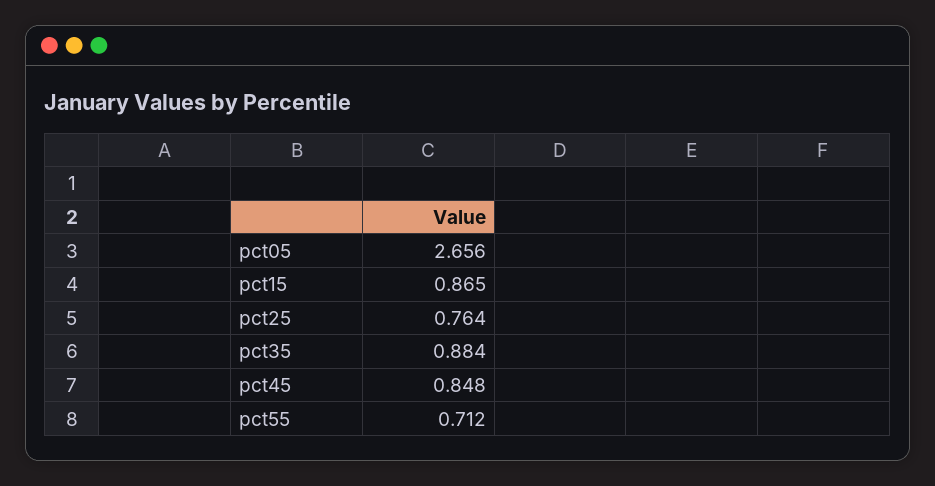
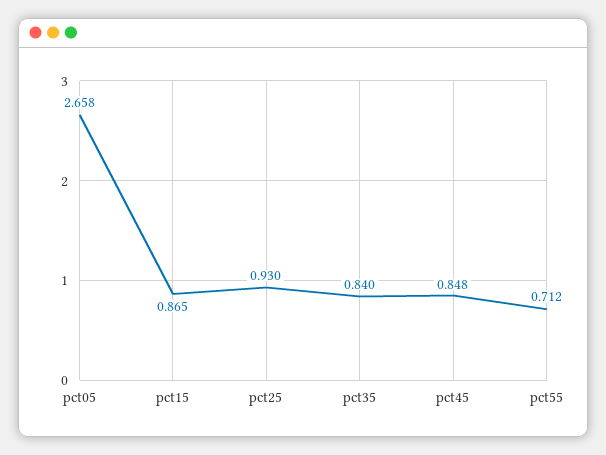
  {
-   "pct05": 2.656,
+   "pct05": 2.658,
    "pct15": 0.865,
-   "pct25": 0.764,
+   "pct25": 0.93,
-   "pct35": 0.884,
+   "pct35": 0.84,
    "pct45": 0.848,
    "pct55": 0.712
  }

